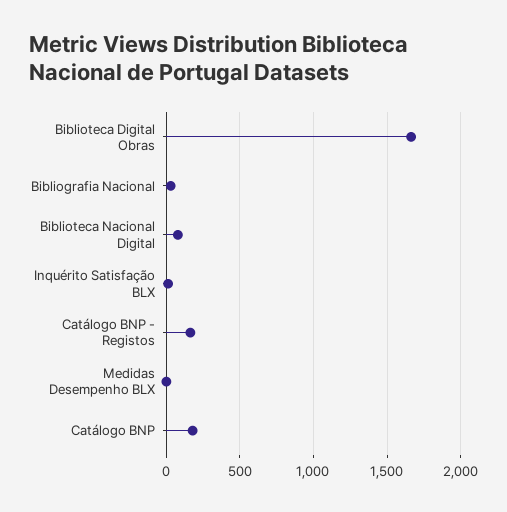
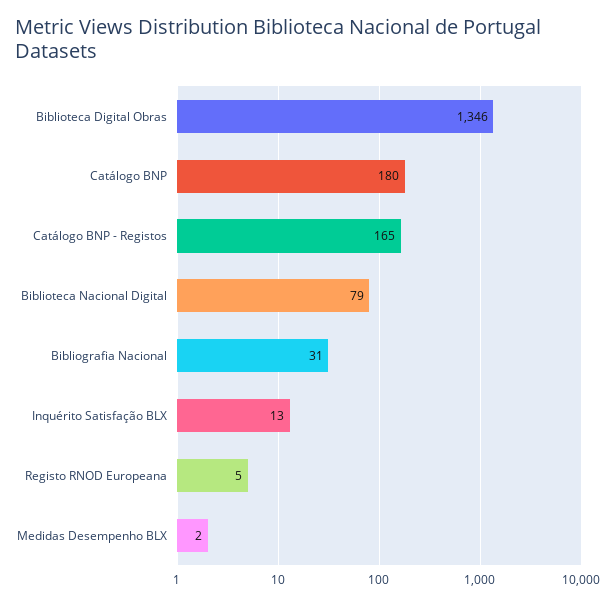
  {
-   "Biblioteca Digital Obras": 1650,
+   "Biblioteca Digital Obras": 1346,
    "Bibliografia Nacional": 31,
    "Biblioteca Nacional Digital": 79,
    "Inquérito Satisfação BLX": 13,
    "Catálogo BNP - Registos": 165,
    "Medidas Desempenho BLX": 2,
-   "Catálogo BNP": 180
+   "Catálogo BNP": 180,
+   "Registo RNOD Europeana": 5
  }

